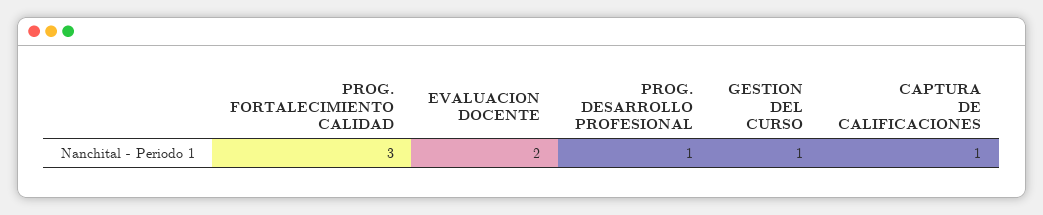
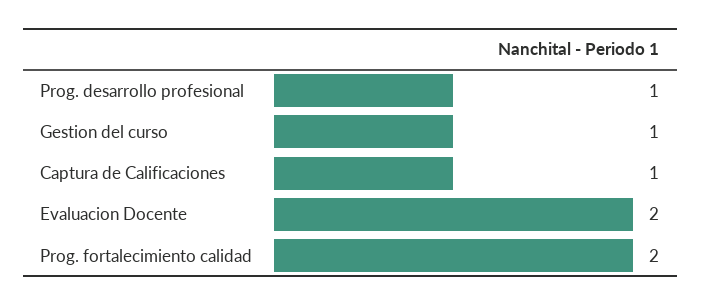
  {
-   "PROG. FORTALECIMIENTO CALIDAD": 3,
+   "PROG. FORTALECIMIENTO CALIDAD": 2,
    "EVALUACION DOCENTE": 2,
    "PROG. DESARROLLO PROFESIONAL": 1,
    "GESTION DEL CURSO": 1,
    "CAPTURA DE CALIFICACIONES": 1
  }

